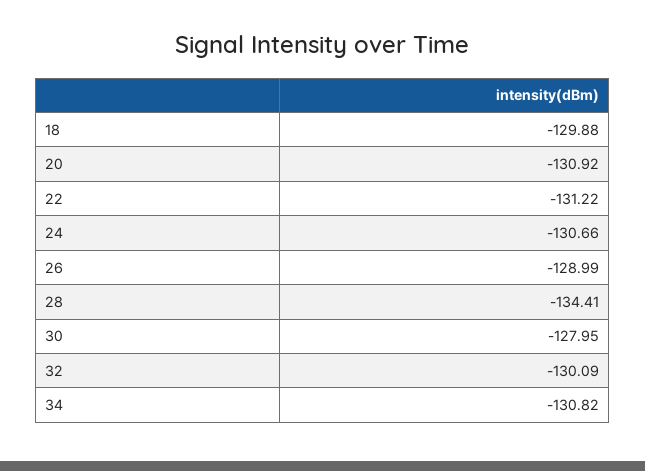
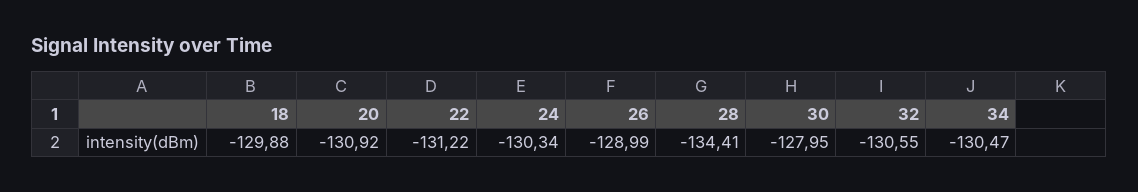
  {
    "18": -129.88,
    "20": -130.92,
    "22": -131.22,
-   "24": -130.66,
+   "24": -130.34,
    "26": -128.99,
    "28": -134.41,
    "30": -127.95,
-   "32": -130.09,
+   "32": -130.55,
-   "34": -130.82
+   "34": -130.47
  }

